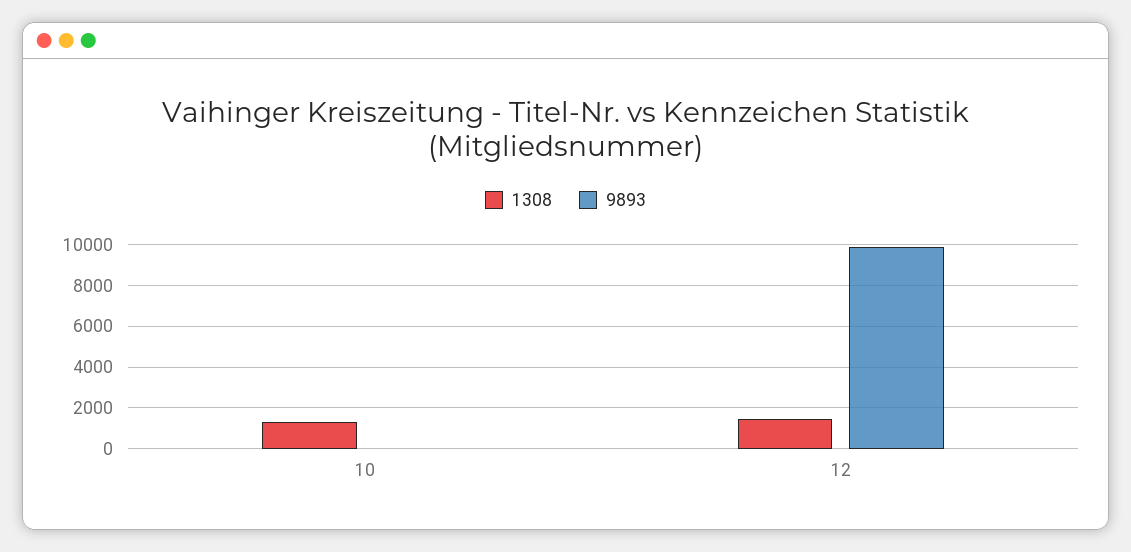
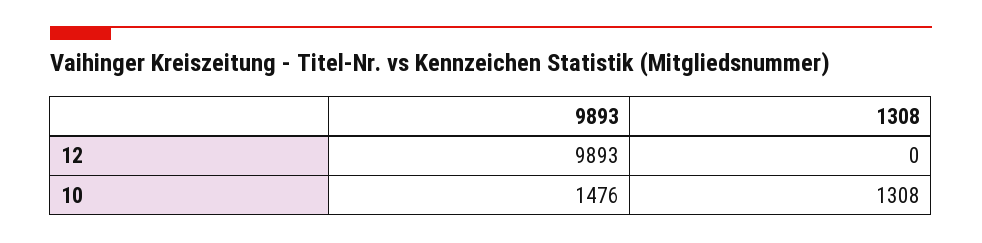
  {
    "1308": {
      "10": 1308,
-     "12": 1500
+     "12": 0
    },
    "9893": {
-     "10": 0,
+     "10": 1476,
      "12": 9893
    }
  }

